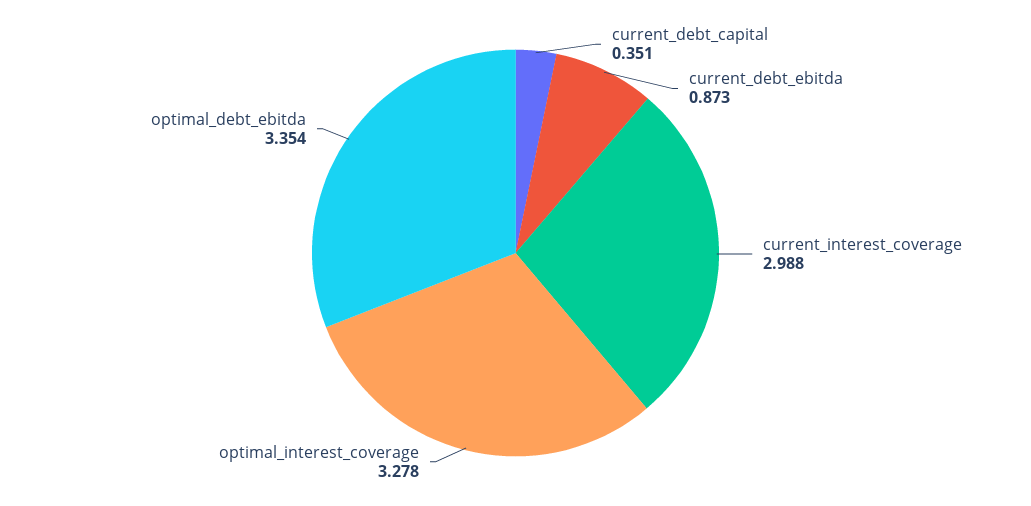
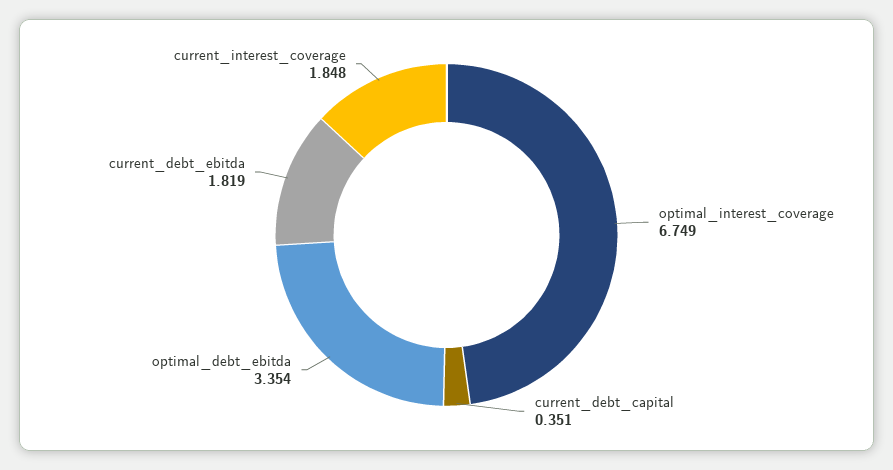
  {
    "current_debt_capital": 0.351,
-   "current_debt_ebitda": 0.873,
+   "current_debt_ebitda": 1.819,
-   "current_interest_coverage": 2.988,
+   "current_interest_coverage": 1.848,
-   "optimal_interest_coverage": 3.278,
+   "optimal_interest_coverage": 6.749,
    "optimal_debt_ebitda": 3.354
  }

